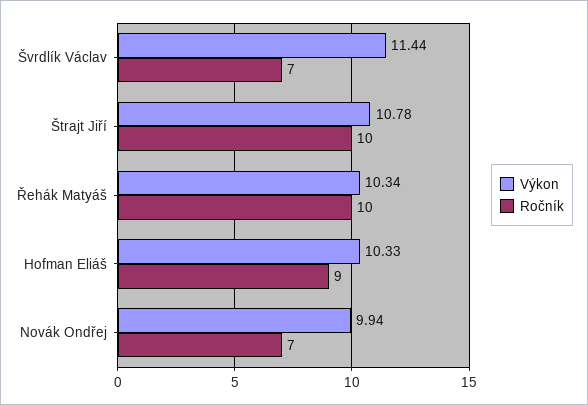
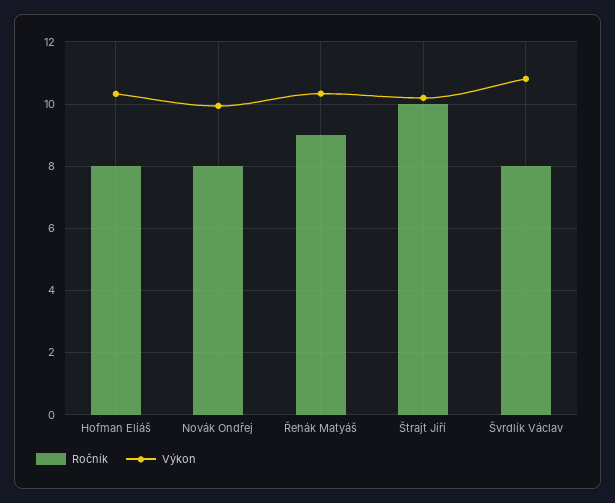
  {
    "Výkon": {
-     "Švrdlík Václav": 11.44,
+     "Švrdlík Václav": 10.8,
-     "Štrajt Jiří": 10.78,
+     "Štrajt Jiří": 10.2,
      "Řehák Matyáš": 10.34,
      "Hofman Eliáš": 10.33,
      "Novák Ondřej": 9.94
    },
    "Ročník": {
-     "Švrdlík Václav": 7,
+     "Švrdlík Václav": 8,
      "Štrajt Jiří": 10,
-     "Řehák Matyáš": 10,
+     "Řehák Matyáš": 9,
-     "Hofman Eliáš": 9,
+     "Hofman Eliáš": 8,
-     "Novák Ondřej": 7
+     "Novák Ondřej": 8
    }
  }

